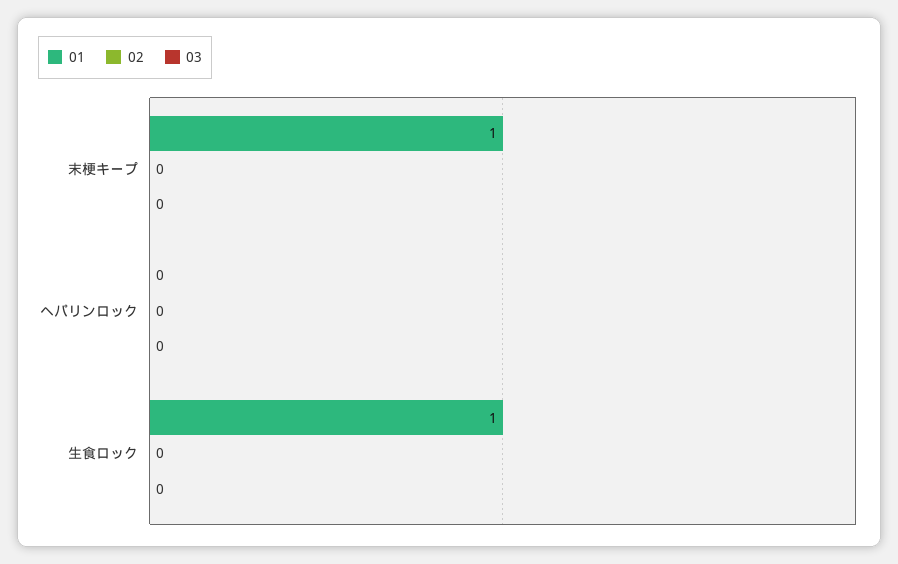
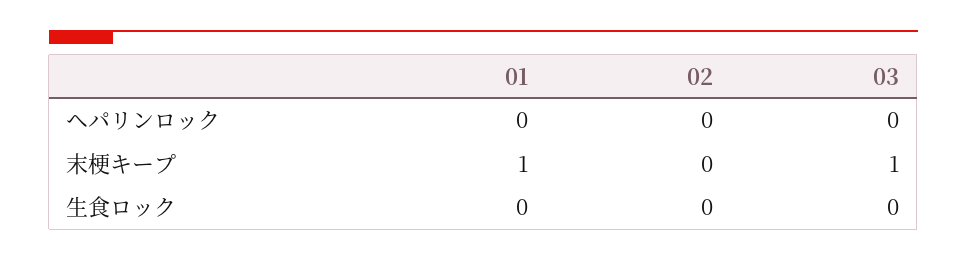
  {
    "01": {
      "末梗キープ": 1,
      "ヘパリンロック": 0,
-     "生食ロック": 1
+     "生食ロック": 0
    },
    "02": {
      "末梗キープ": 0,
      "ヘパリンロック": 0,
      "生食ロック": 0
    },
    "03": {
-     "末梗キープ": 0,
+     "末梗キープ": 1,
      "ヘパリンロック": 0,
      "生食ロック": 0
    }
  }

